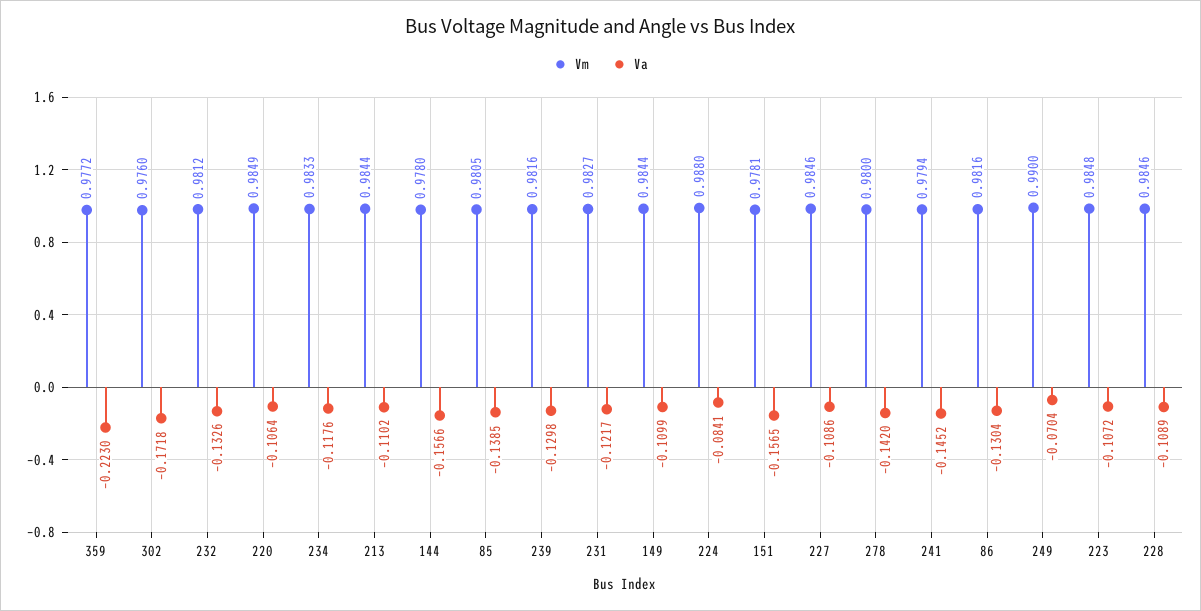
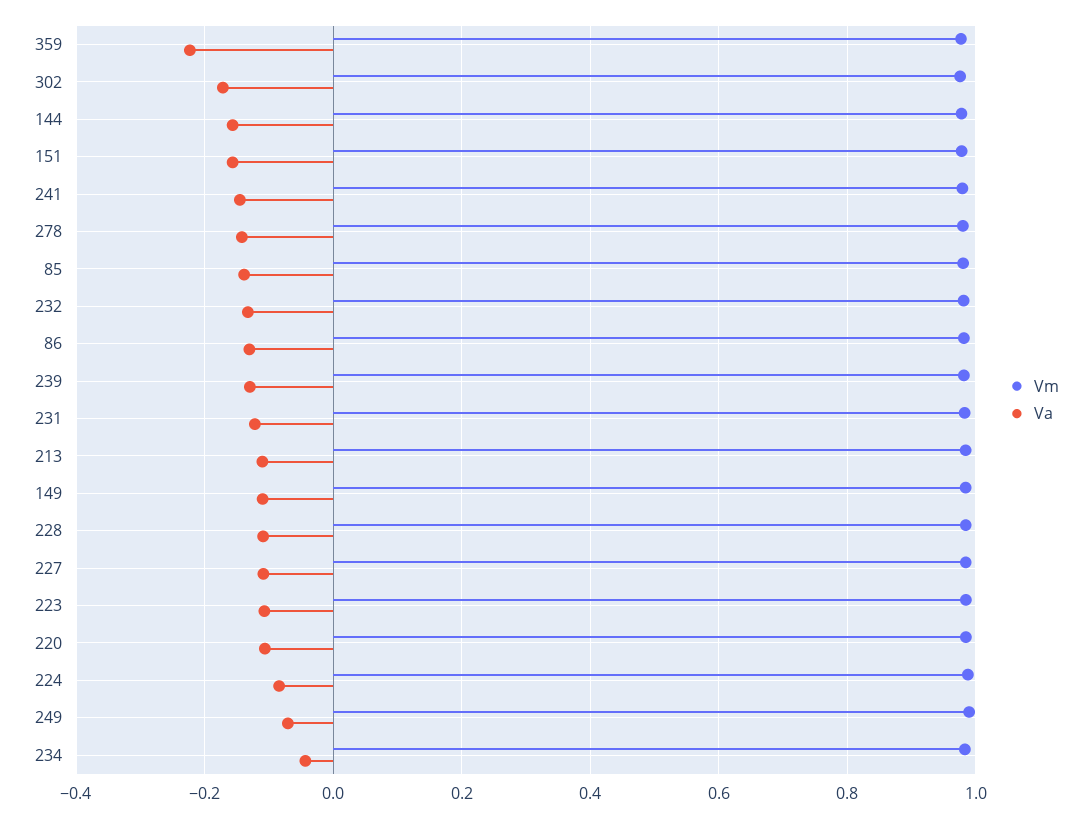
  {
    "Vm": {
      "359": 0.9772,
      "302": 0.976,
      "232": 0.9812,
      "220": 0.9849,
      "234": 0.9833,
      "213": 0.9844,
      "144": 0.978,
      "85": 0.9805,
      "239": 0.9816,
      "231": 0.9827,
      "149": 0.9844,
      "224": 0.988,
      "151": 0.9781,
      "227": 0.9846,
      "278": 0.98,
      "241": 0.9794,
      "86": 0.9816,
      "249": 0.99,
      "223": 0.9848,
      "228": 0.9846
    },
    "Va": {
      "359": -0.223,
      "302": -0.1718,
      "232": -0.1326,
      "220": -0.1064,
-     "234": -0.1176,
+     "234": -0.04,
      "213": -0.1102,
      "144": -0.1566,
      "85": -0.1385,
      "239": -0.1298,
      "231": -0.1217,
      "149": -0.1099,
      "224": -0.0841,
      "151": -0.1565,
      "227": -0.1086,
      "278": -0.142,
      "241": -0.1452,
      "86": -0.1304,
      "249": -0.0704,
      "223": -0.1072,
      "228": -0.1089
    }
  }

